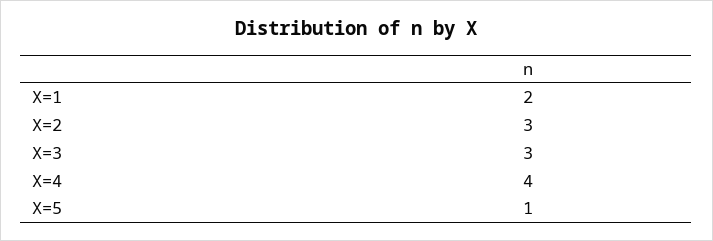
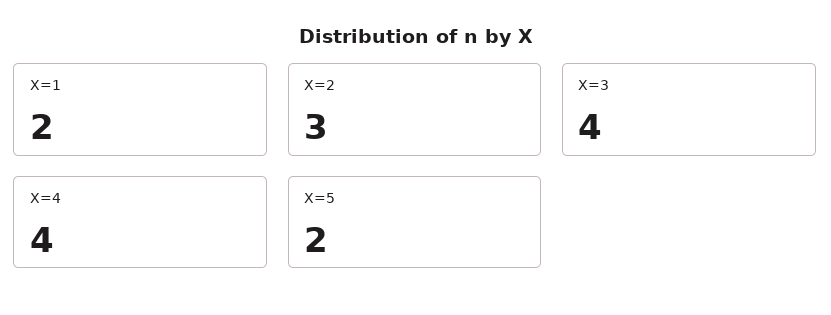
  {
    "X=1": 2,
    "X=2": 3,
-   "X=3": 3,
+   "X=3": 4,
    "X=4": 4,
-   "X=5": 1
+   "X=5": 2
  }

